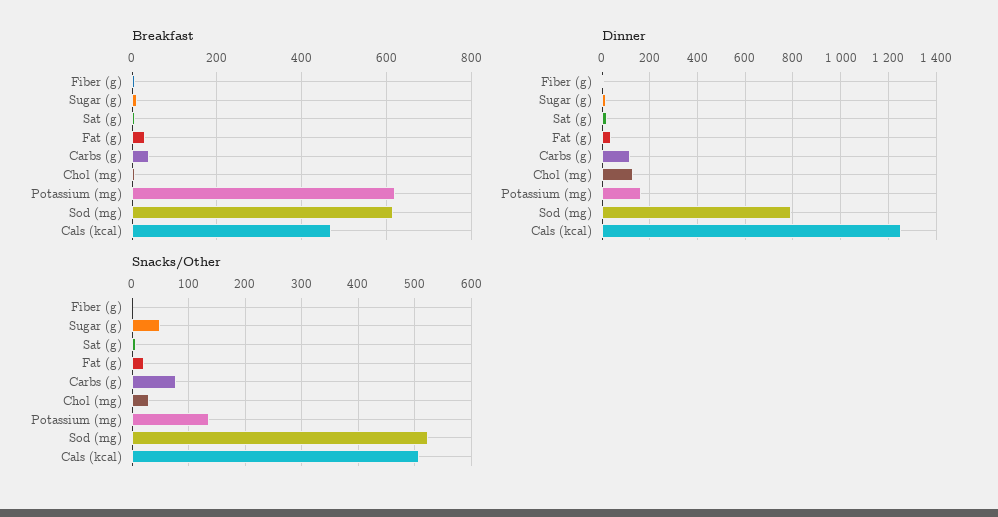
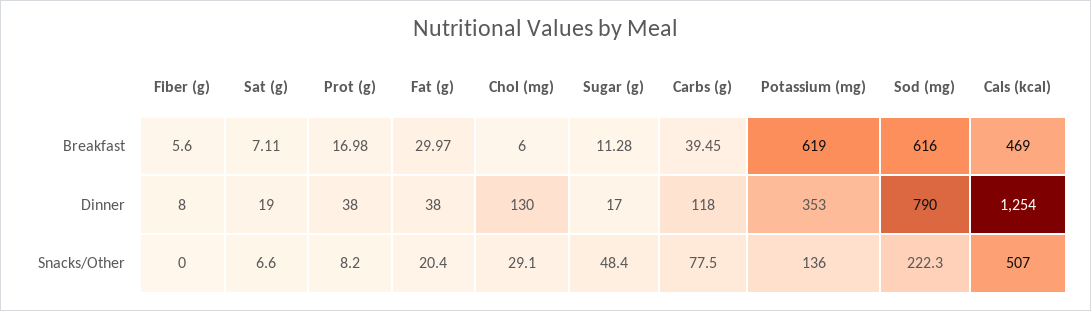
  {
    "Breakfast": {
      "Fiber (g)": 5.6,
      "Sugar (g)": 11.28,
      "Sat (g)": 7.11,
      "Fat (g)": 29.97,
      "Carbs (g)": 39.45,
      "Chol (mg)": 6,
      "Potassium (mg)": 619,
      "Sod (mg)": 616,
-     "Cals (kcal)": 469
+     "Cals (kcal)": 469,
+     "Prot (g)": 16.98
    },
    "Dinner": {
      "Fiber (g)": 8,
      "Sugar (g)": 17,
      "Sat (g)": 19,
      "Fat (g)": 38,
      "Carbs (g)": 118,
      "Chol (mg)": 130,
-     "Potassium (mg)": 150,
+     "Potassium (mg)": 353,
      "Sod (mg)": 790,
-     "Cals (kcal)": 1254
+     "Cals (kcal)": 1254,
+     "Prot (g)": 38
    },
    "Snacks/Other": {
      "Fiber (g)": 0,
      "Sugar (g)": 48.4,
      "Sat (g)": 6.6,
      "Fat (g)": 20.4,
      "Carbs (g)": 77.5,
      "Chol (mg)": 29.1,
      "Potassium (mg)": 136,
-     "Sod (mg)": 520,
+     "Sod (mg)": 222.3,
-     "Cals (kcal)": 507
+     "Cals (kcal)": 507,
+     "Prot (g)": 8.2
    }
  }

